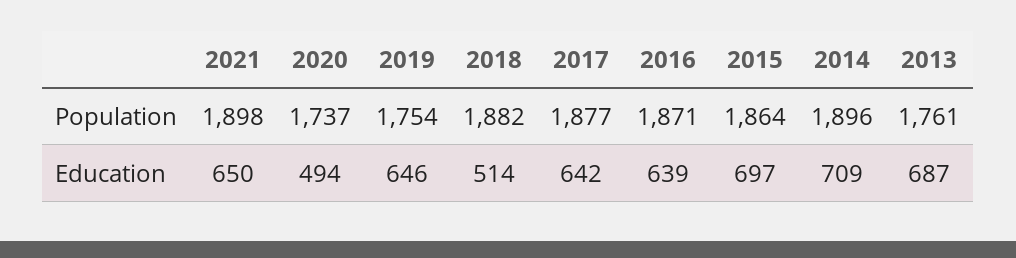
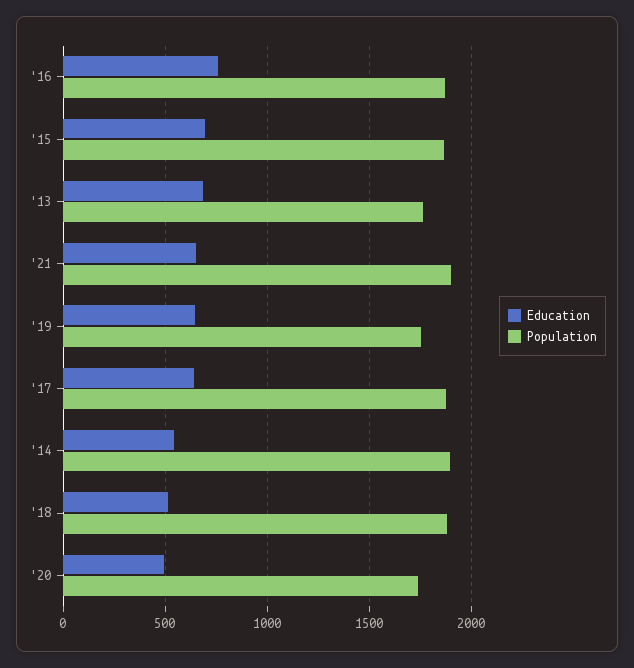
  {
    "Population": {
      "2021": 1898,
      "2020": 1737,
      "2019": 1754,
      "2018": 1882,
      "2017": 1877,
      "2016": 1871,
      "2015": 1864,
      "2014": 1896,
      "2013": 1761
    },
    "Education": {
      "2021": 650,
      "2020": 494,
      "2019": 646,
      "2018": 514,
      "2017": 642,
-     "2016": 639,
+     "2016": 750,
      "2015": 697,
-     "2014": 709,
+     "2014": 550,
      "2013": 687
    }
  }

